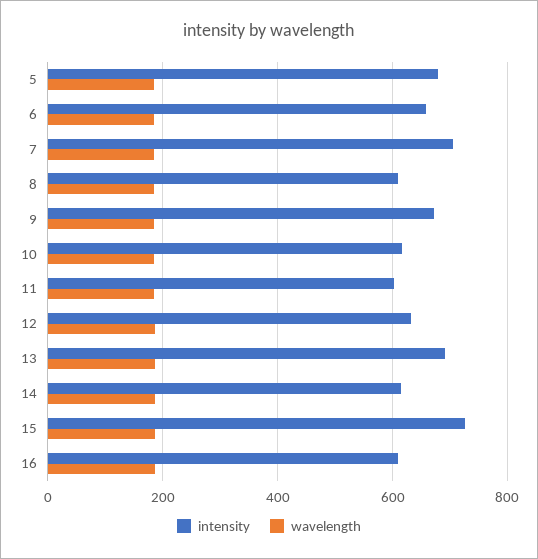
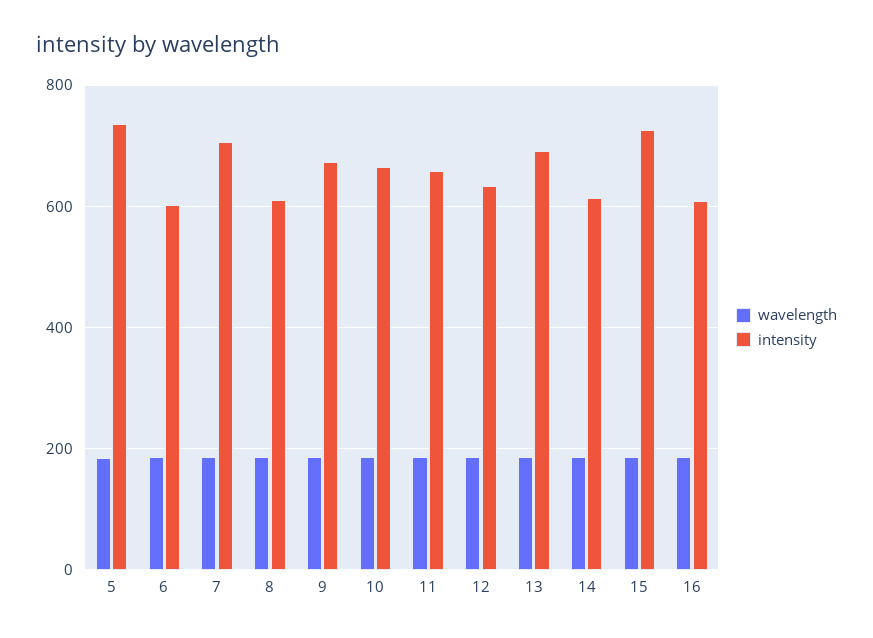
  {
    "intensity": {
-     "5": 680,
+     "5": 740,
-     "6": 660,
+     "6": 600,
      "7": 700,
      "8": 620,
      "9": 680,
-     "10": 620,
+     "10": 660,
-     "11": 600,
+     "11": 660,
      "12": 640,
      "13": 700,
      "14": 620,
      "15": 720,
      "16": 600
    },
    "wavelength": {
      "5": 180,
      "6": 180,
      "7": 180,
      "8": 180,
      "9": 180,
      "10": 180,
      "11": 180,
      "12": 180,
      "13": 180,
      "14": 180,
      "15": 180,
      "16": 180
    }
  }

